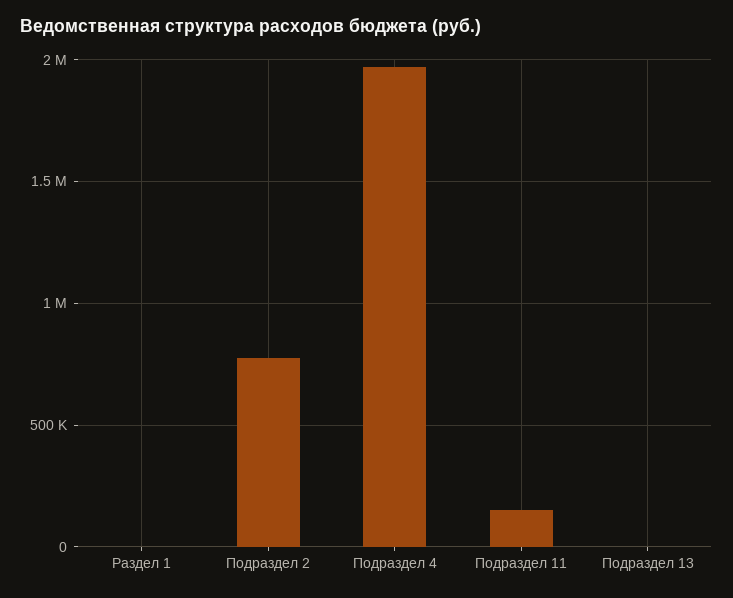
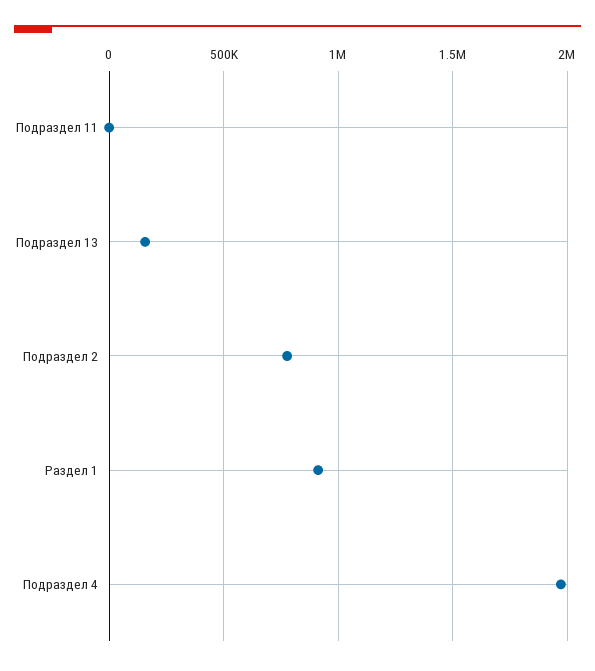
  {
-   "Раздел 1": 0,
+   "Раздел 1": 900000,
    "Подраздел 2": 800000,
    "Подраздел 4": 1950000,
-   "Подраздел 11": 150000,
+   "Подраздел 11": 0,
-   "Подраздел 13": 0
+   "Подраздел 13": 150000
  }

